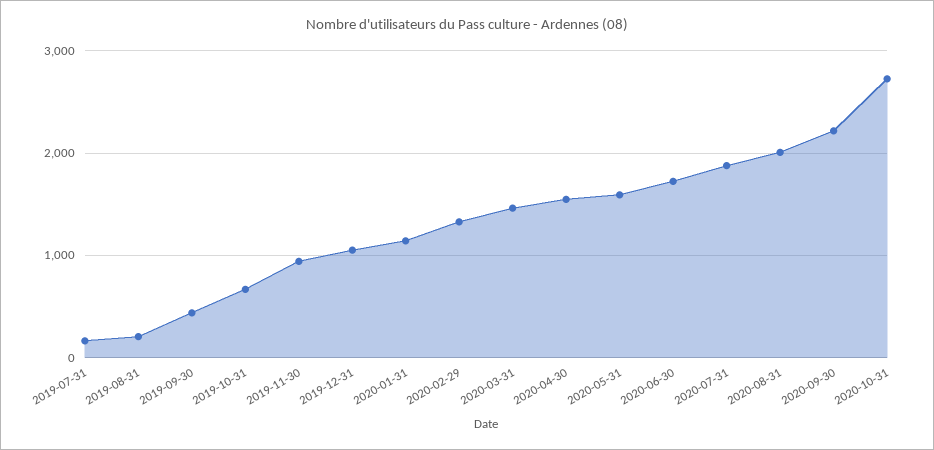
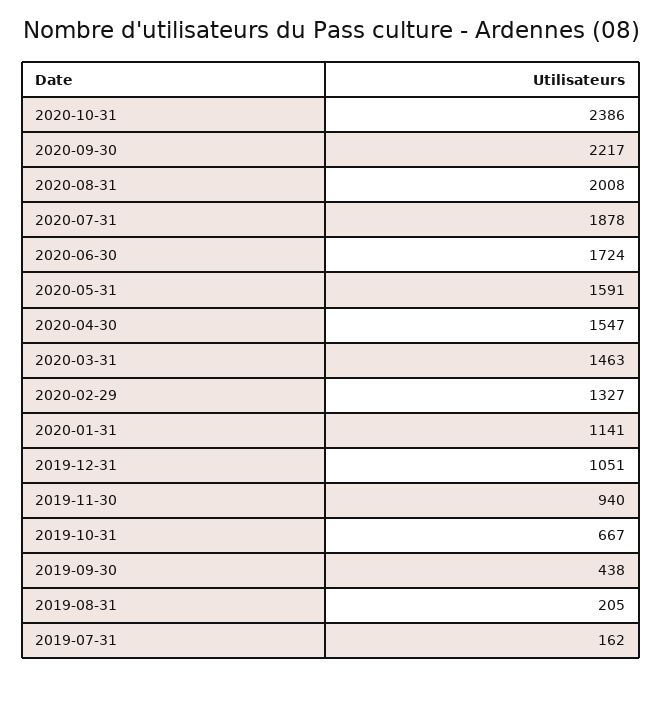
  {
    "2019-07-31": 162,
    "2019-08-31": 205,
    "2019-09-30": 438,
    "2019-10-31": 667,
    "2019-11-30": 940,
    "2019-12-31": 1051,
    "2020-01-31": 1141,
    "2020-02-29": 1327,
    "2020-03-31": 1463,
    "2020-04-30": 1547,
    "2020-05-31": 1591,
    "2020-06-30": 1724,
    "2020-07-31": 1878,
    "2020-08-31": 2008,
    "2020-09-30": 2217,
-   "2020-10-31": 2700
+   "2020-10-31": 2386
  }

